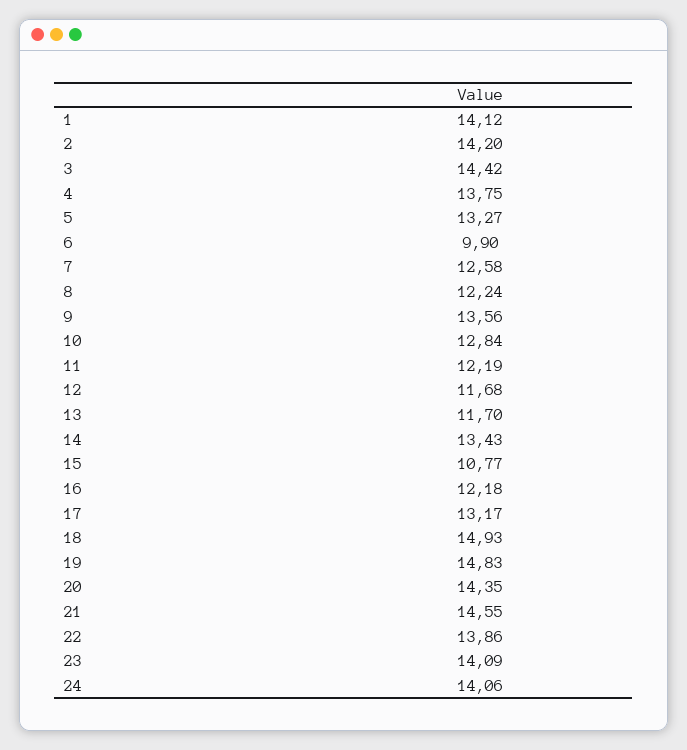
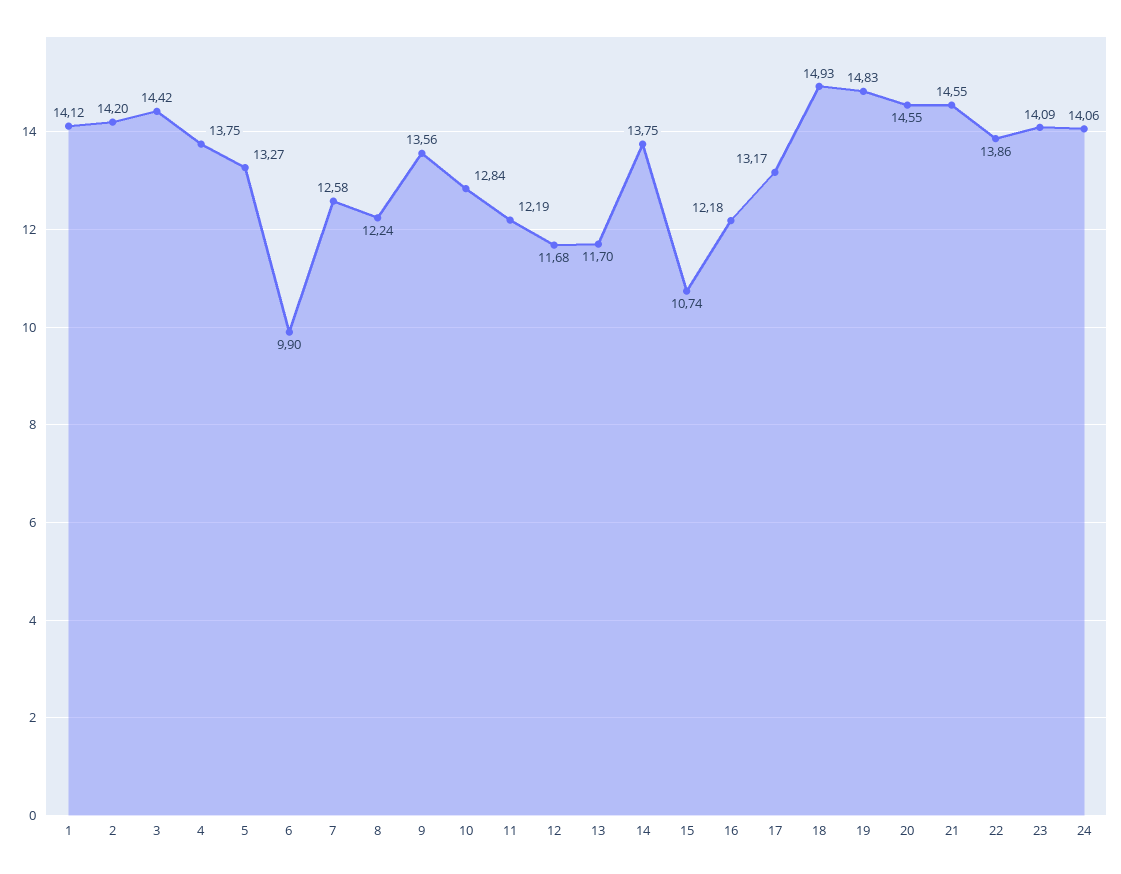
  {
    "1": 14.12,
    "2": 14.2,
    "3": 14.42,
    "4": 13.75,
    "5": 13.27,
    "6": 9.9,
    "7": 12.58,
    "8": 12.24,
    "9": 13.56,
    "10": 12.84,
    "11": 12.19,
    "12": 11.68,
    "13": 11.7,
-   "14": 13.43,
+   "14": 13.75,
-   "15": 10.77,
+   "15": 10.74,
    "16": 12.18,
    "17": 13.17,
    "18": 14.93,
    "19": 14.83,
-   "20": 14.35,
+   "20": 14.55,
    "21": 14.55,
    "22": 13.86,
    "23": 14.09,
    "24": 14.06
  }

